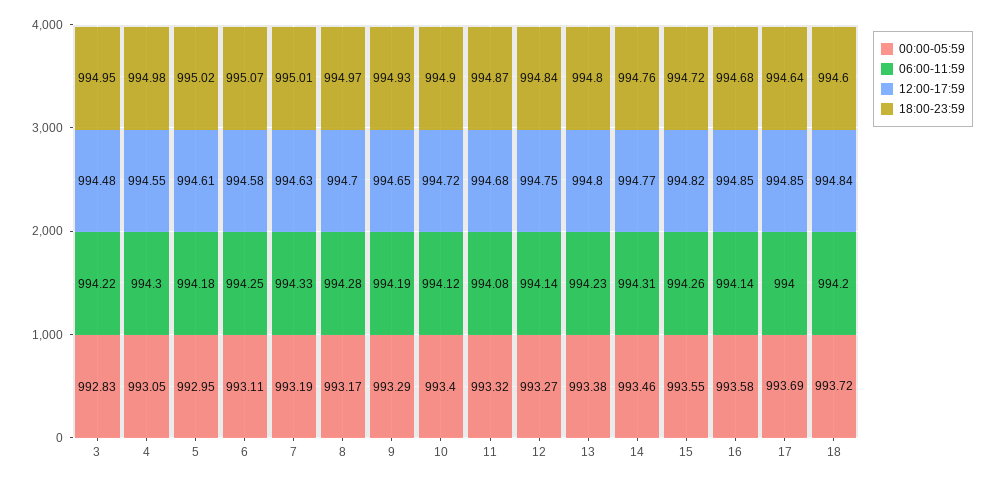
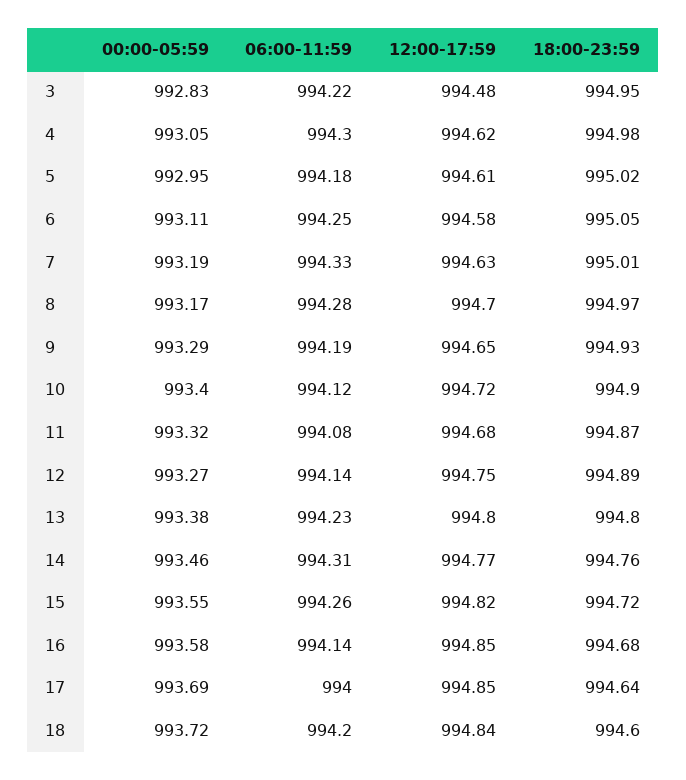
  {
    "00:00-05:59": {
      "3": 992.83,
      "4": 993.05,
      "5": 992.95,
      "6": 993.11,
      "7": 993.19,
      "8": 993.17,
      "9": 993.29,
      "10": 993.4,
      "11": 993.32,
      "12": 993.27,
      "13": 993.38,
      "14": 993.46,
      "15": 993.55,
      "16": 993.58,
      "17": 993.69,
      "18": 993.72
    },
    "06:00-11:59": {
      "3": 994.22,
      "4": 994.3,
      "5": 994.18,
      "6": 994.25,
      "7": 994.33,
      "8": 994.28,
      "9": 994.19,
      "10": 994.12,
      "11": 994.08,
      "12": 994.14,
      "13": 994.23,
      "14": 994.31,
      "15": 994.26,
      "16": 994.14,
      "17": 994,
      "18": 994.2
    },
    "12:00-17:59": {
      "3": 994.48,
-     "4": 994.55,
+     "4": 994.62,
      "5": 994.61,
      "6": 994.58,
      "7": 994.63,
      "8": 994.7,
      "9": 994.65,
      "10": 994.72,
      "11": 994.68,
      "12": 994.75,
      "13": 994.8,
      "14": 994.77,
      "15": 994.82,
      "16": 994.85,
      "17": 994.85,
      "18": 994.84
    },
    "18:00-23:59": {
      "3": 994.95,
      "4": 994.98,
      "5": 995.02,
-     "6": 995.07,
+     "6": 995.05,
      "7": 995.01,
      "8": 994.97,
      "9": 994.93,
      "10": 994.9,
      "11": 994.87,
-     "12": 994.84,
+     "12": 994.89,
      "13": 994.8,
      "14": 994.76,
      "15": 994.72,
      "16": 994.68,
      "17": 994.64,
      "18": 994.6
    }
  }

